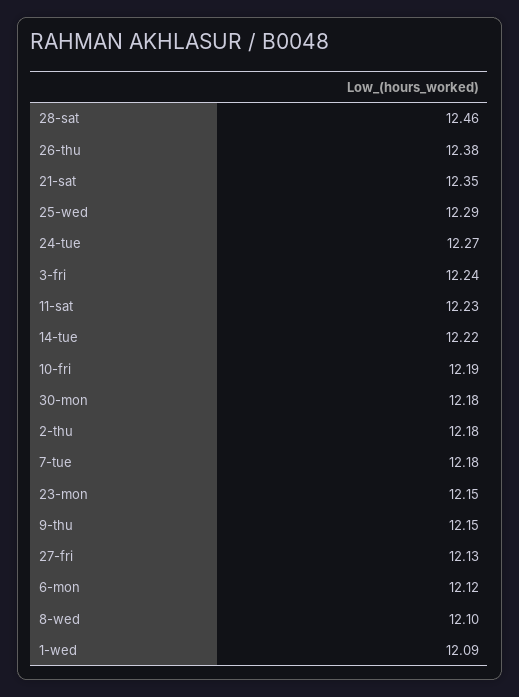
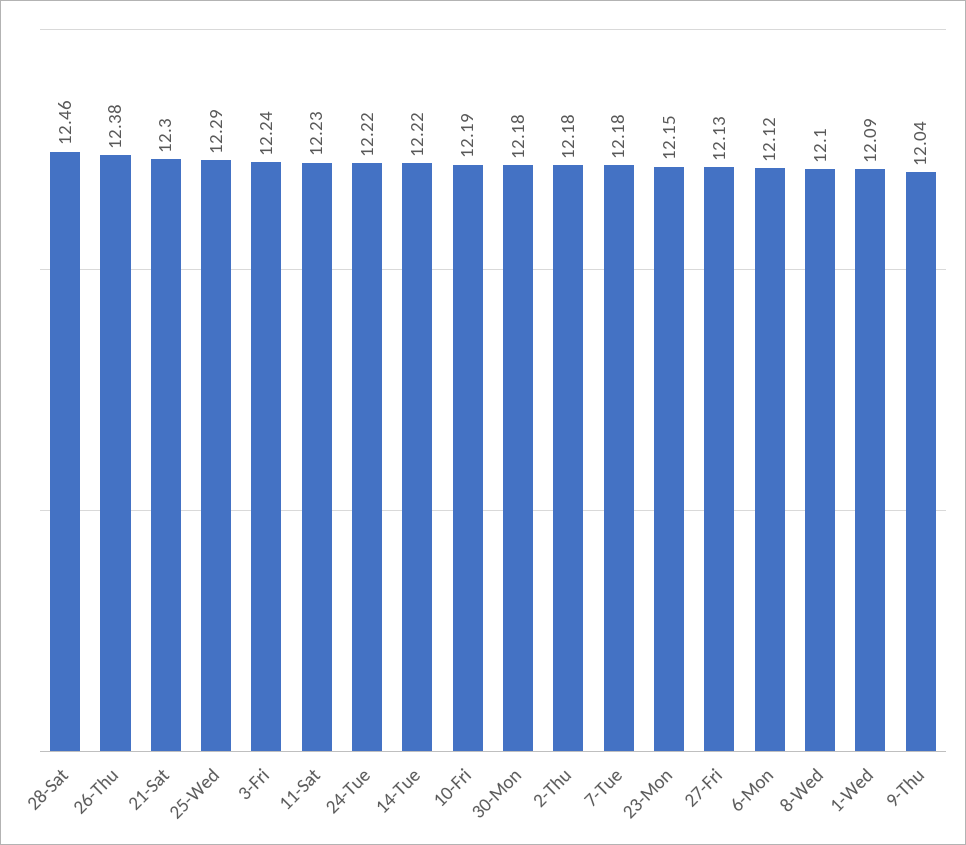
  {
    "28-sat": 12.46,
    "26-thu": 12.38,
-   "21-sat": 12.35,
+   "21-sat": 12.3,
    "25-wed": 12.29,
-   "24-tue": 12.27,
+   "24-tue": 12.22,
    "3-fri": 12.24,
    "11-sat": 12.23,
    "14-tue": 12.22,
    "10-fri": 12.19,
    "30-mon": 12.18,
    "2-thu": 12.18,
    "7-tue": 12.18,
    "23-mon": 12.15,
-   "9-thu": 12.15,
+   "9-thu": 12.04,
    "27-fri": 12.13,
    "6-mon": 12.12,
    "8-wed": 12.1,
    "1-wed": 12.09
  }

